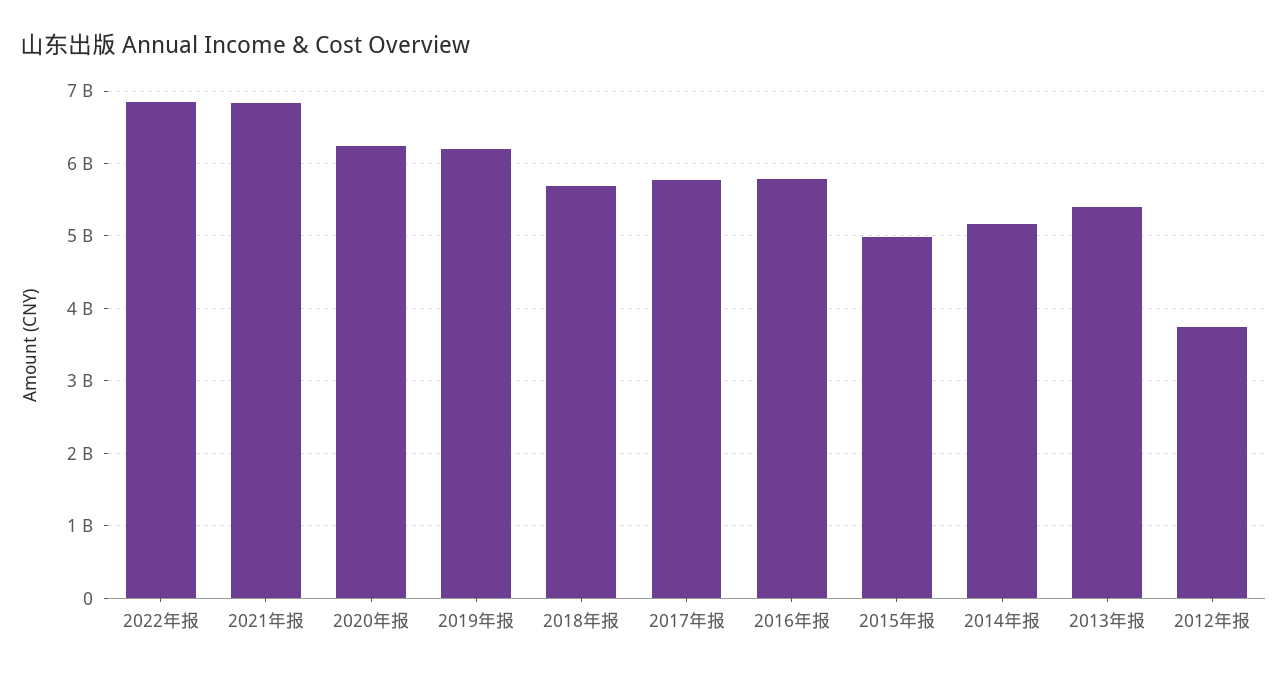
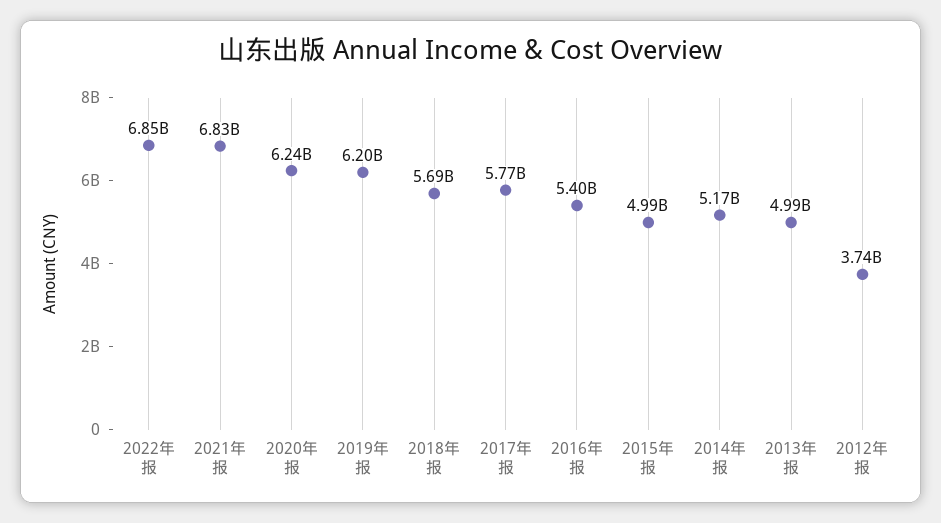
  {
    "2022年报": 6850000000,
    "2021年报": 6830000000,
    "2020年报": 6240000000,
    "2019年报": 6200000000,
    "2018年报": 5690000000,
    "2017年报": 5770000000,
-   "2016年报": 5800000000,
+   "2016年报": 5400000000,
    "2015年报": 4990000000,
    "2014年报": 5170000000,
-   "2013年报": 5400000000,
+   "2013年报": 4990000000,
    "2012年报": 3740000000
  }

